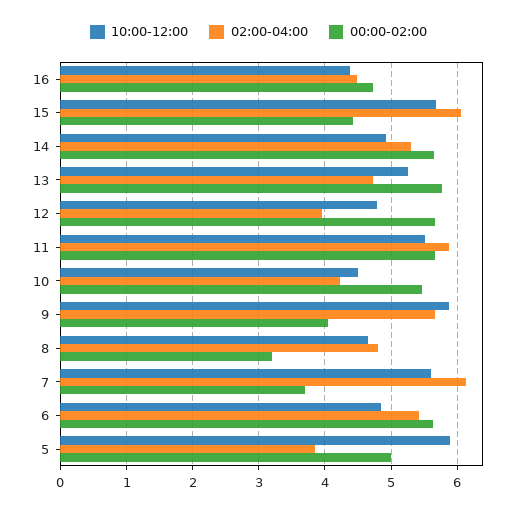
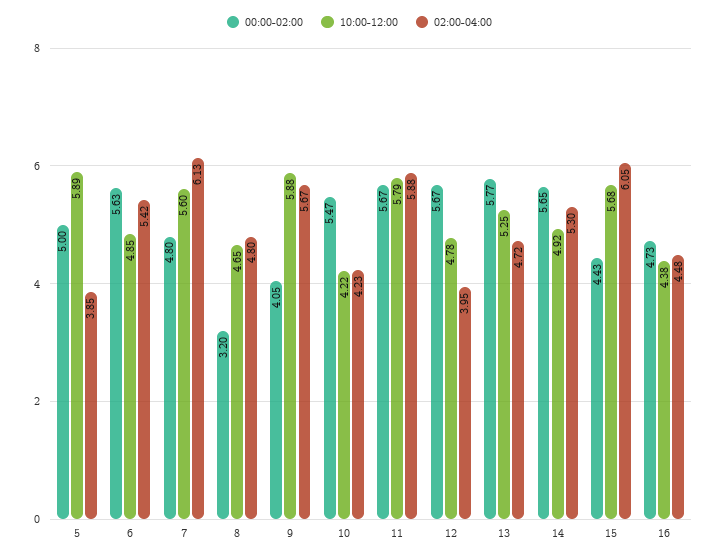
  {
    "10:00-12:00": {
      "16": 4.38,
      "15": 5.68,
      "14": 4.92,
      "13": 5.25,
      "12": 4.78,
-     "11": 5.5,
+     "11": 5.79,
-     "10": 4.5,
+     "10": 4.22,
      "9": 5.88,
      "8": 4.65,
      "7": 5.6,
      "6": 4.85,
      "5": 5.89
    },
    "02:00-04:00": {
      "16": 4.48,
      "15": 6.05,
      "14": 5.3,
      "13": 4.72,
      "12": 3.95,
      "11": 5.88,
      "10": 4.23,
      "9": 5.67,
      "8": 4.8,
      "7": 6.13,
      "6": 5.42,
      "5": 3.85
    },
    "00:00-02:00": {
      "16": 4.73,
      "15": 4.43,
      "14": 5.65,
      "13": 5.77,
      "12": 5.67,
      "11": 5.67,
      "10": 5.47,
      "9": 4.05,
      "8": 3.2,
-     "7": 3.7,
+     "7": 4.8,
      "6": 5.63,
      "5": 5
    }
  }

